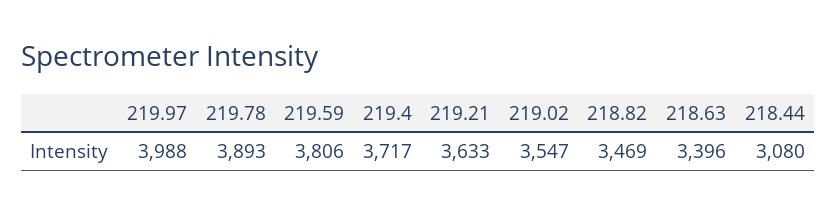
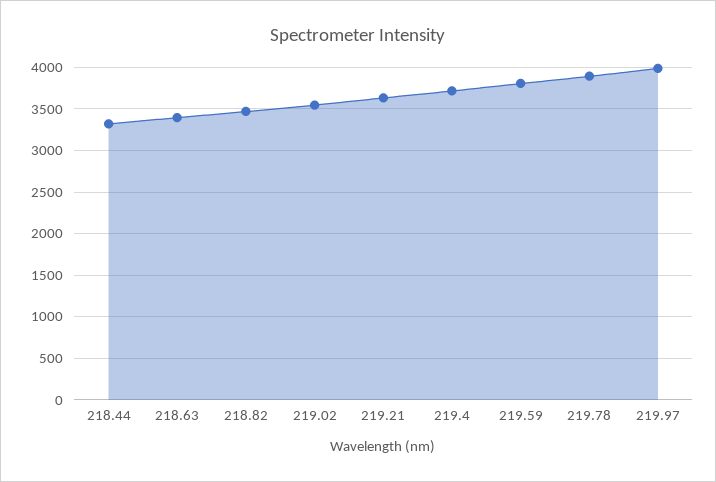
  {
    "219.97": 3988,
    "219.78": 3893,
    "219.59": 3806,
    "219.4": 3717,
    "219.21": 3633,
    "219.02": 3547,
    "218.82": 3469,
    "218.63": 3396,
-   "218.44": 3080
+   "218.44": 3300
  }

